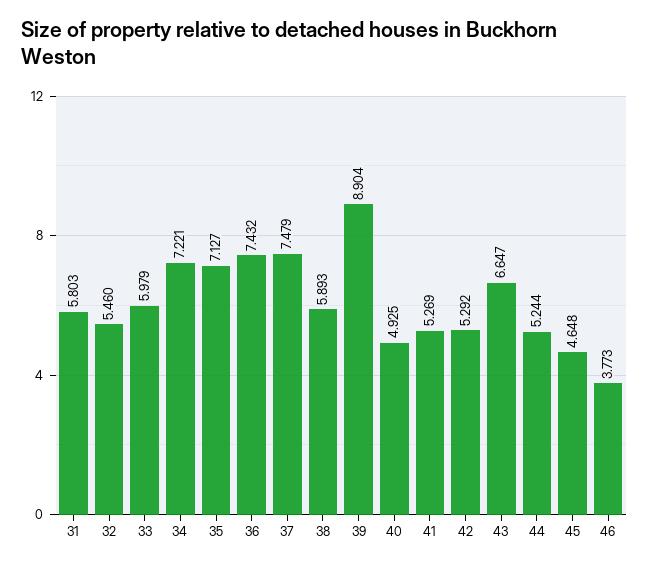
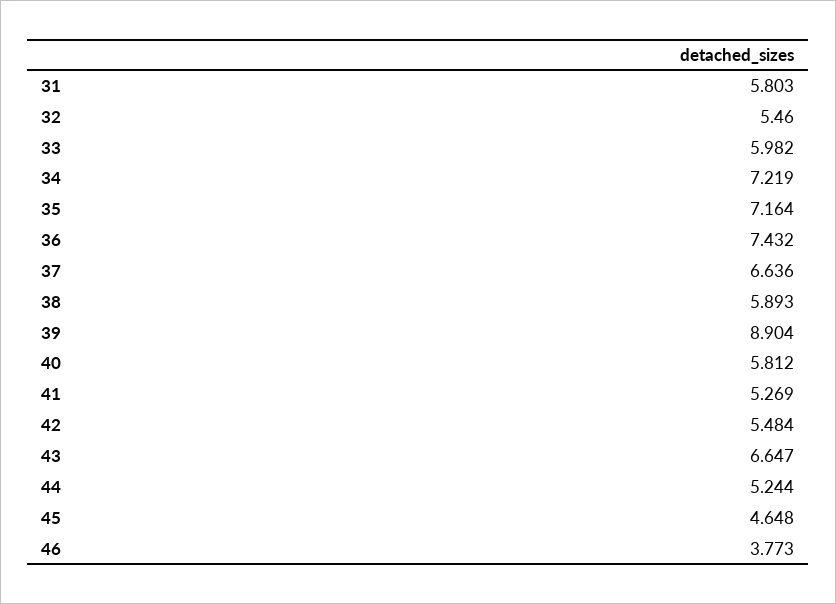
  {
    "31": 5.803,
    "32": 5.46,
-   "33": 5.979,
+   "33": 5.982,
-   "34": 7.221,
+   "34": 7.219,
-   "35": 7.127,
+   "35": 7.164,
    "36": 7.432,
-   "37": 7.479,
+   "37": 6.636,
    "38": 5.893,
    "39": 8.904,
-   "40": 4.925,
+   "40": 5.812,
    "41": 5.269,
-   "42": 5.292,
+   "42": 5.484,
    "43": 6.647,
    "44": 5.244,
    "45": 4.648,
    "46": 3.773
  }

